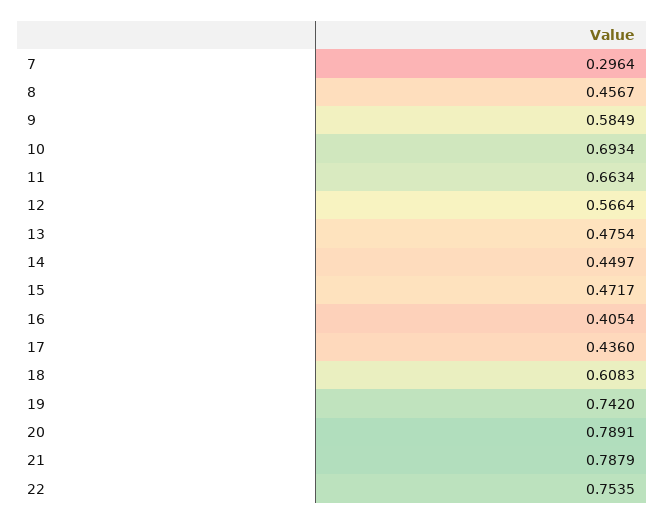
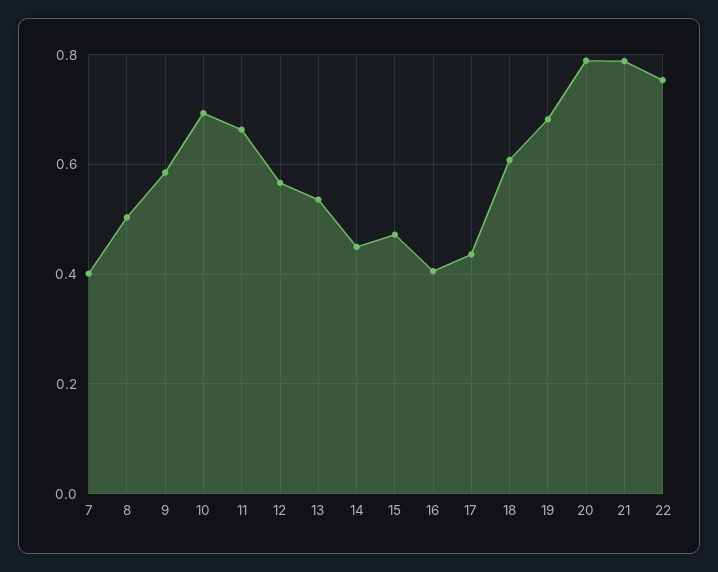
  {
-   "7": 0.2964,
+   "7": 0.4,
-   "8": 0.4567,
+   "8": 0.5,
    "9": 0.5849,
    "10": 0.6934,
    "11": 0.6634,
    "12": 0.5664,
-   "13": 0.4754,
+   "13": 0.54,
    "14": 0.4497,
    "15": 0.4717,
    "16": 0.4054,
    "17": 0.436,
    "18": 0.6083,
-   "19": 0.742,
+   "19": 0.68,
    "20": 0.7891,
    "21": 0.7879,
    "22": 0.7535
  }

